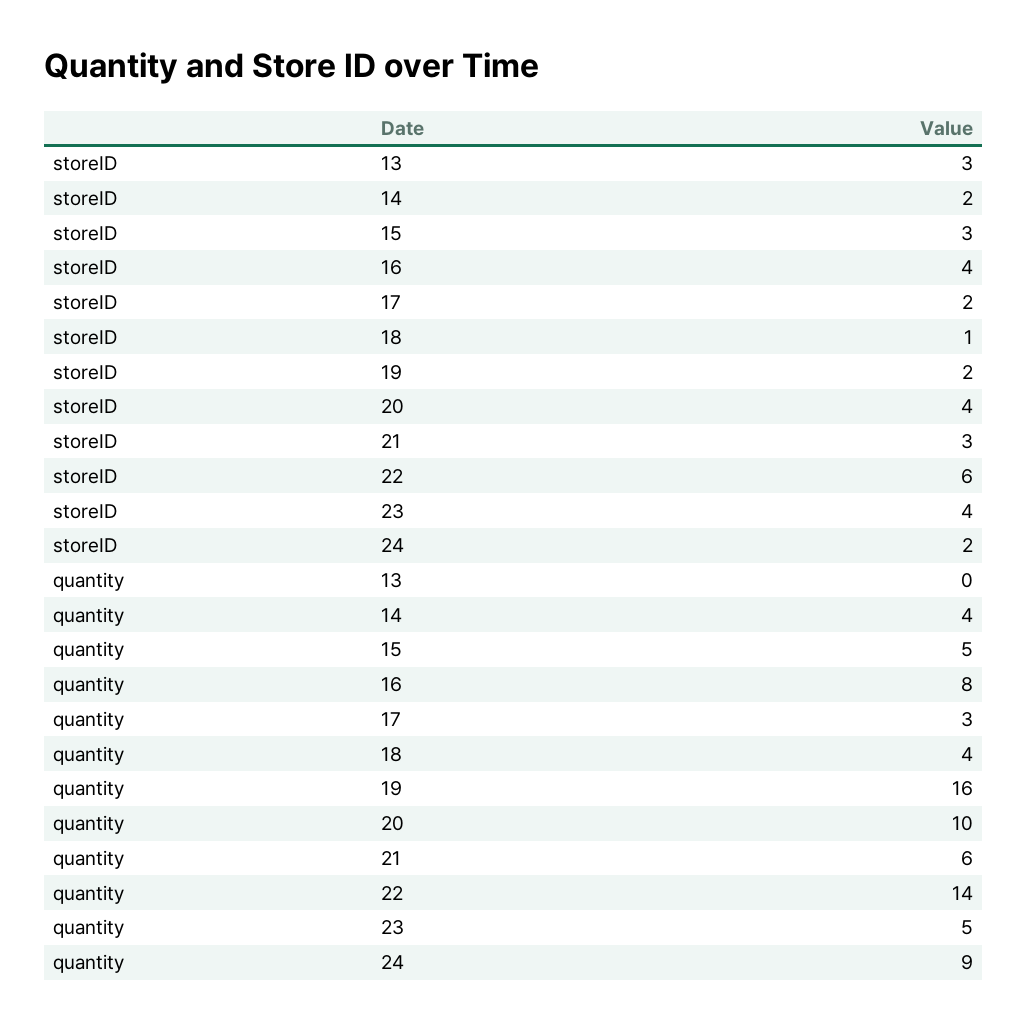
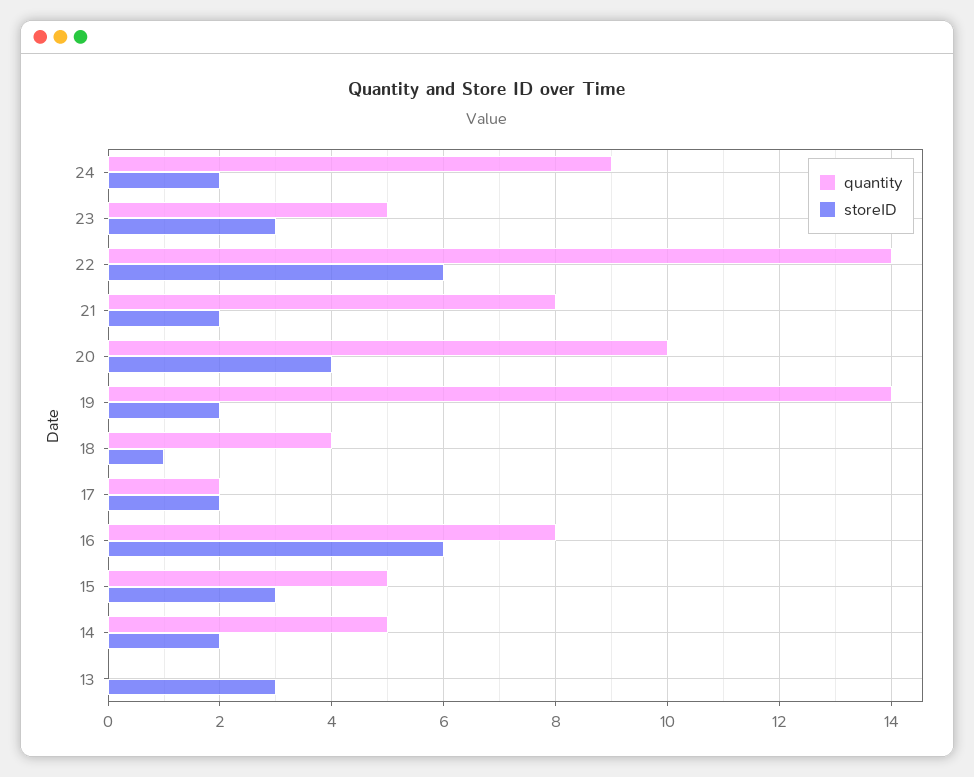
  {
    "storeID": {
      "13": 3,
      "14": 2,
      "15": 3,
-     "16": 4,
+     "16": 6,
      "17": 2,
      "18": 1,
      "19": 2,
      "20": 4,
-     "21": 3,
+     "21": 2,
      "22": 6,
-     "23": 4,
+     "23": 3,
      "24": 2
    },
    "quantity": {
      "13": 0,
-     "14": 4,
+     "14": 5,
      "15": 5,
      "16": 8,
-     "17": 3,
+     "17": 2,
      "18": 4,
-     "19": 16,
+     "19": 14,
      "20": 10,
-     "21": 6,
+     "21": 8,
      "22": 14,
      "23": 5,
      "24": 9
    }
  }

